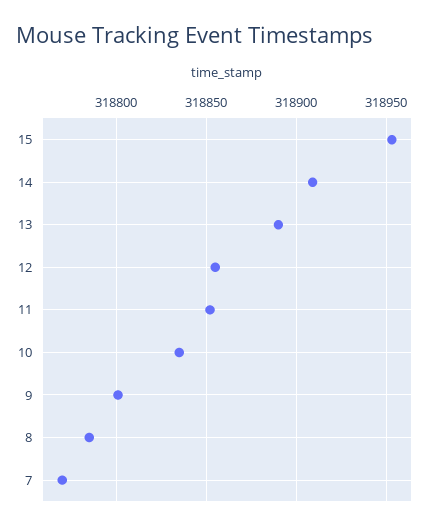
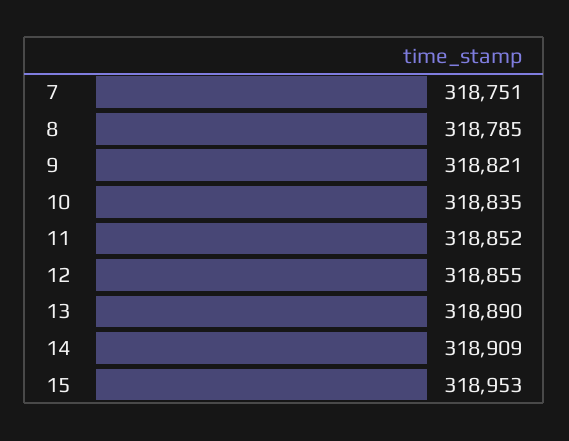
  {
    "15": 318953,
    "14": 318909,
    "13": 318890,
    "12": 318855,
    "11": 318852,
    "10": 318835,
-   "9": 318800,
+   "9": 318821,
    "8": 318785,
-   "7": 318770
+   "7": 318751
  }

